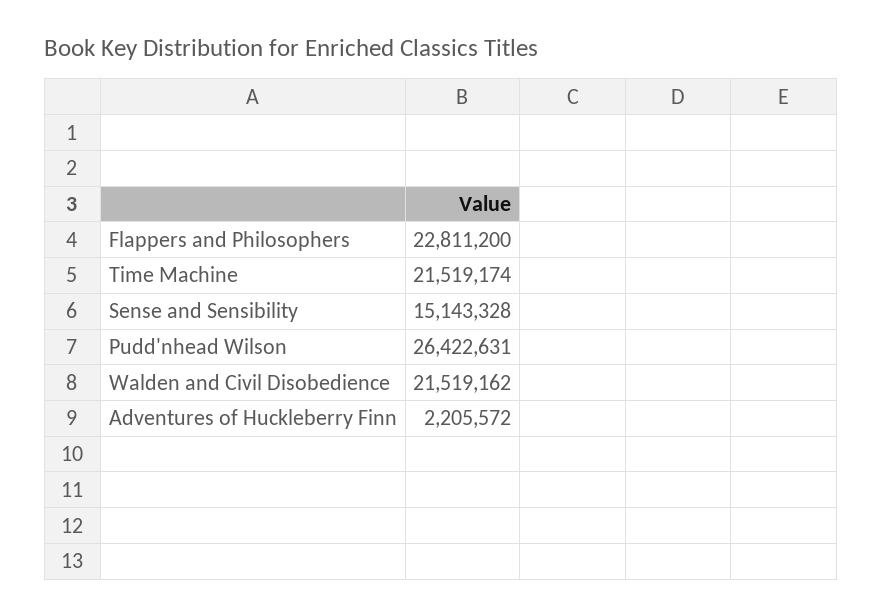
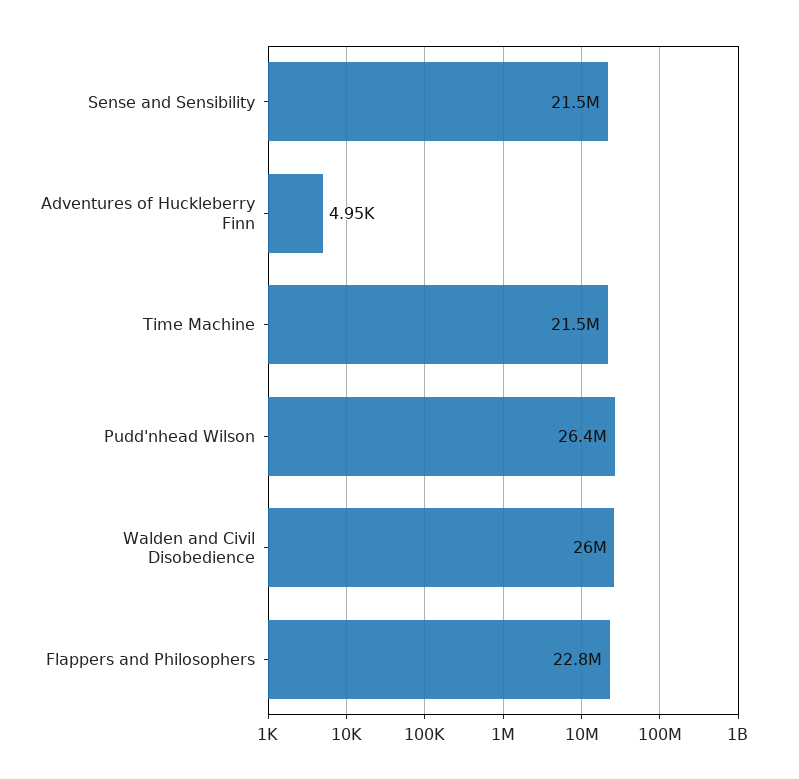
  {
    "Flappers and Philosophers": 22811200,
    "Time Machine": 21519174,
-   "Sense and Sensibility": 15143328,
+   "Sense and Sensibility": 21500000,
    "Pudd'nhead Wilson": 26422631,
-   "Walden and Civil Disobedience": 21519162,
+   "Walden and Civil Disobedience": 26000000,
-   "Adventures of Huckleberry Finn": 2205572
+   "Adventures of Huckleberry Finn": 4950
  }

